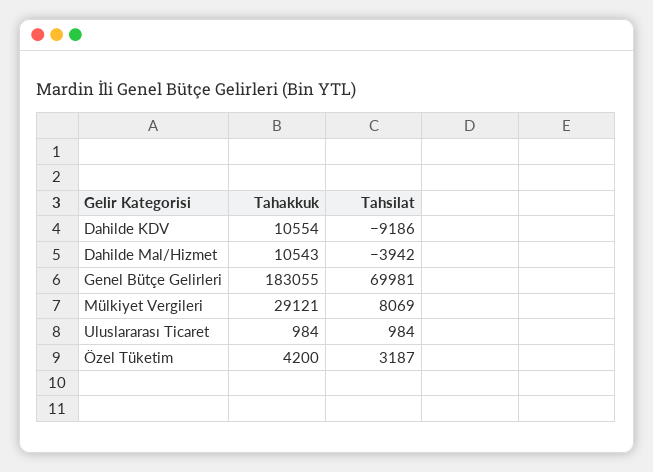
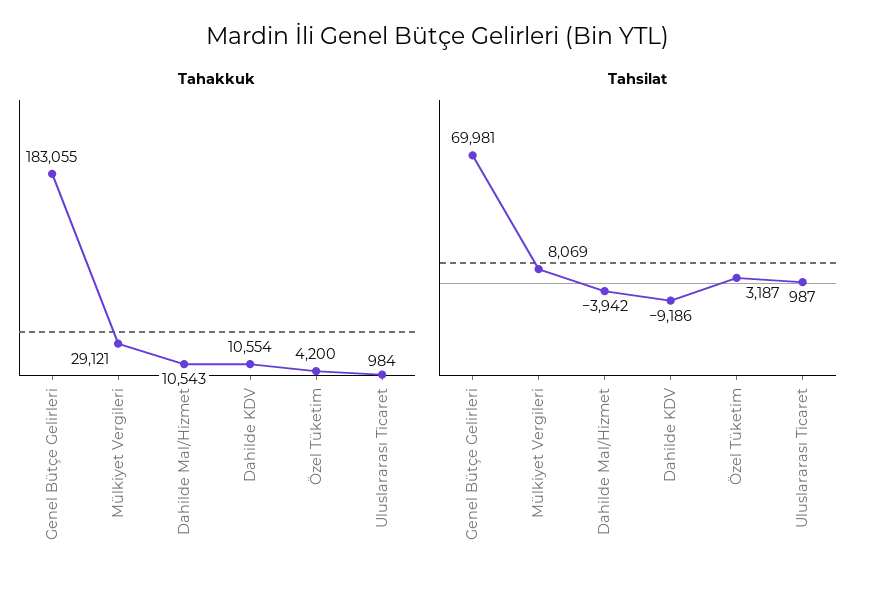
  {
    "Tahakkuk": {
      "Dahilde KDV": 10554,
      "Dahilde Mal/Hizmet": 10543,
      "Genel Bütçe Gelirleri": 183055,
      "Mülkiyet Vergileri": 29121,
      "Uluslararası Ticaret": 984,
      "Özel Tüketim": 4200
    },
    "Tahsilat": {
      "Dahilde KDV": -9186,
      "Dahilde Mal/Hizmet": -3942,
      "Genel Bütçe Gelirleri": 69981,
      "Mülkiyet Vergileri": 8069,
-     "Uluslararası Ticaret": 984,
+     "Uluslararası Ticaret": 987,
      "Özel Tüketim": 3187
    }
  }

